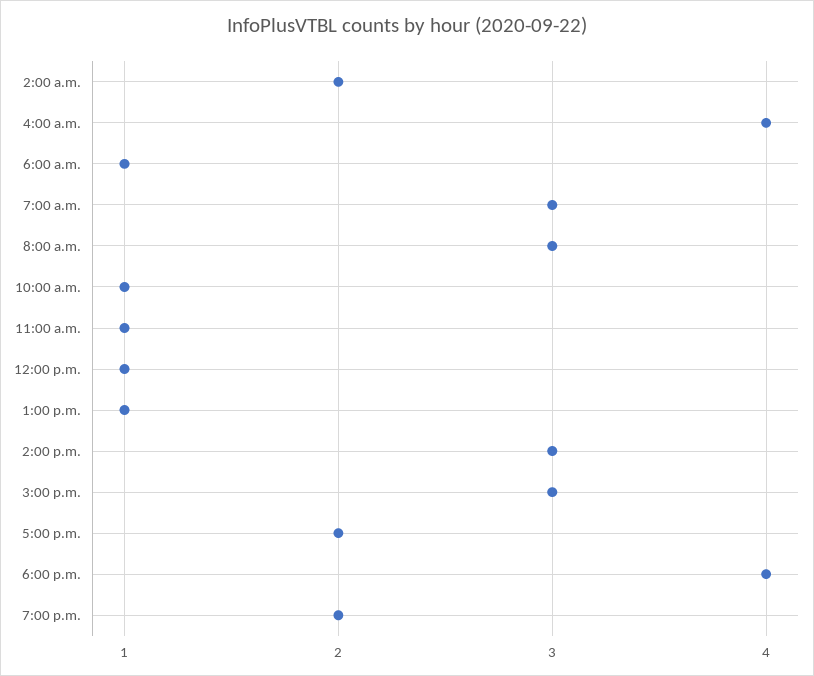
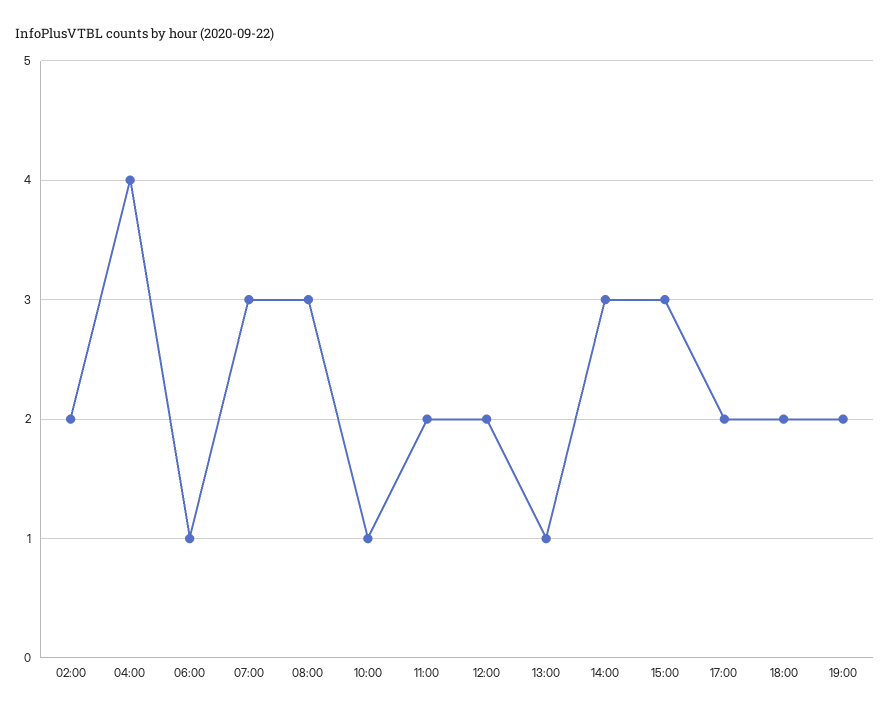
  {
    "2:00 a.m.": 2,
    "4:00 a.m.": 4,
    "6:00 a.m.": 1,
    "7:00 a.m.": 3,
    "8:00 a.m.": 3,
    "10:00 a.m.": 1,
-   "11:00 a.m.": 1,
+   "11:00 a.m.": 2,
-   "12:00 p.m.": 1,
+   "12:00 p.m.": 2,
    "1:00 p.m.": 1,
    "2:00 p.m.": 3,
    "3:00 p.m.": 3,
    "5:00 p.m.": 2,
-   "6:00 p.m.": 4,
+   "6:00 p.m.": 2,
    "7:00 p.m.": 2
  }

